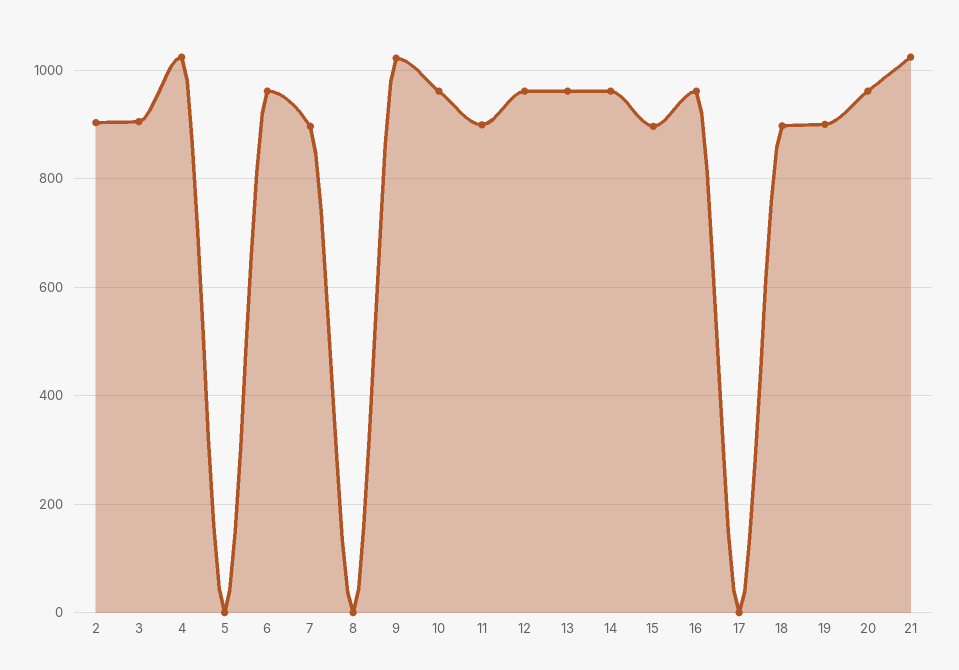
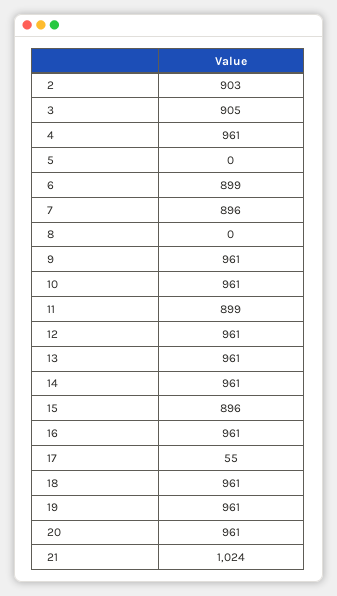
  {
    "2": 903,
    "3": 905,
-   "4": 1020,
+   "4": 961,
    "5": 0,
-   "6": 960,
+   "6": 899,
    "7": 896,
    "8": 0,
-   "9": 1020,
+   "9": 961,
    "10": 961,
    "11": 899,
    "12": 961,
    "13": 961,
    "14": 961,
    "15": 896,
    "16": 961,
-   "17": 0,
+   "17": 55,
-   "18": 900,
+   "18": 961,
-   "19": 900,
+   "19": 961,
    "20": 961,
    "21": 1024
  }

